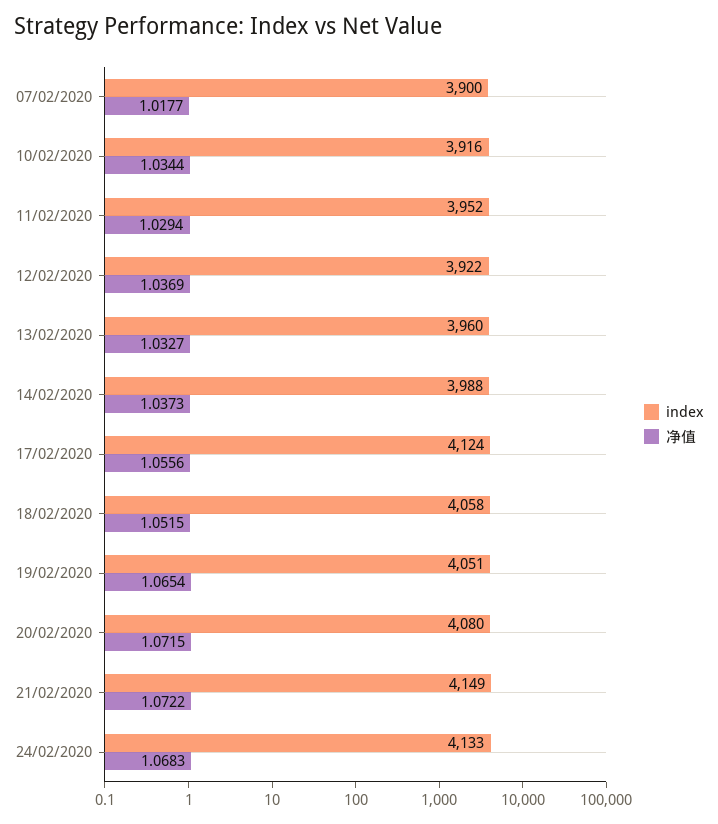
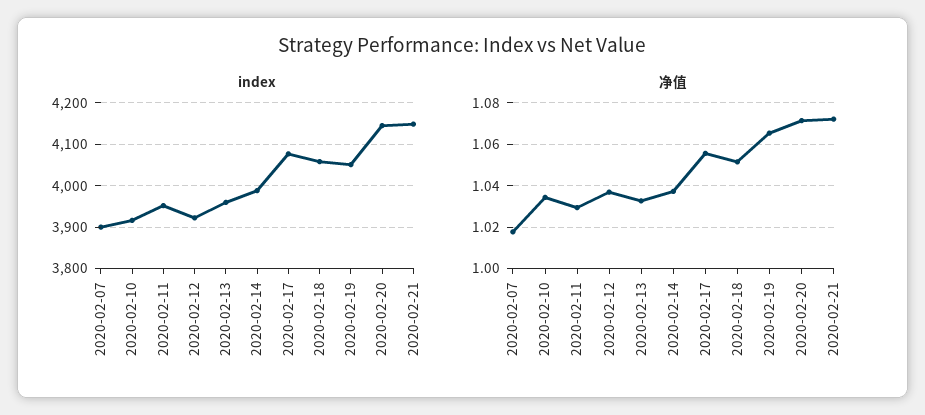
  {
    "index": {
      "07/02/2020": 3900,
      "10/02/2020": 3916,
      "11/02/2020": 3952,
      "12/02/2020": 3922,
      "13/02/2020": 3960,
      "14/02/2020": 3988,
-     "17/02/2020": 4124,
+     "17/02/2020": 4080,
      "18/02/2020": 4058,
      "19/02/2020": 4051,
-     "20/02/2020": 4080,
+     "20/02/2020": 4140,
-     "21/02/2020": 4149,
+     "21/02/2020": 4149
-     "24/02/2020": 4133
    },
    "净值": {
      "07/02/2020": 1.0177,
      "10/02/2020": 1.0344,
      "11/02/2020": 1.0294,
      "12/02/2020": 1.0369,
      "13/02/2020": 1.0327,
      "14/02/2020": 1.0373,
      "17/02/2020": 1.0556,
      "18/02/2020": 1.0515,
      "19/02/2020": 1.0654,
      "20/02/2020": 1.0715,
-     "21/02/2020": 1.0722,
+     "21/02/2020": 1.0722
-     "24/02/2020": 1.0683
    }
  }

